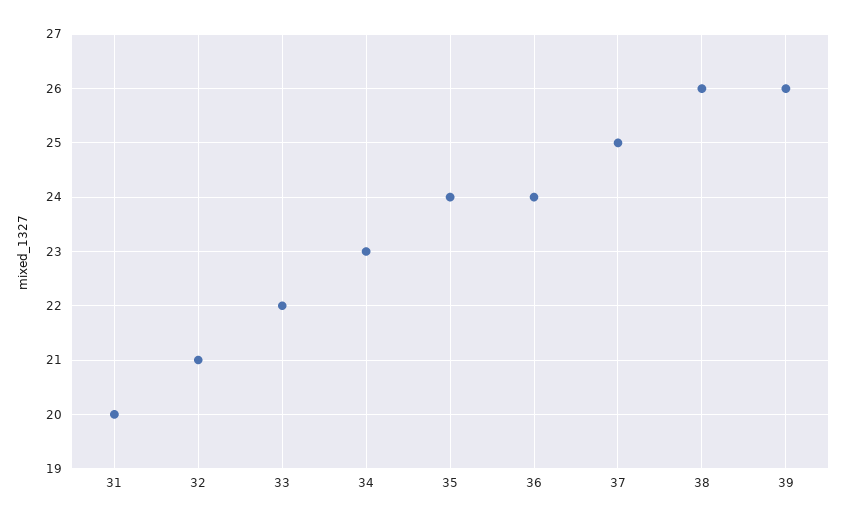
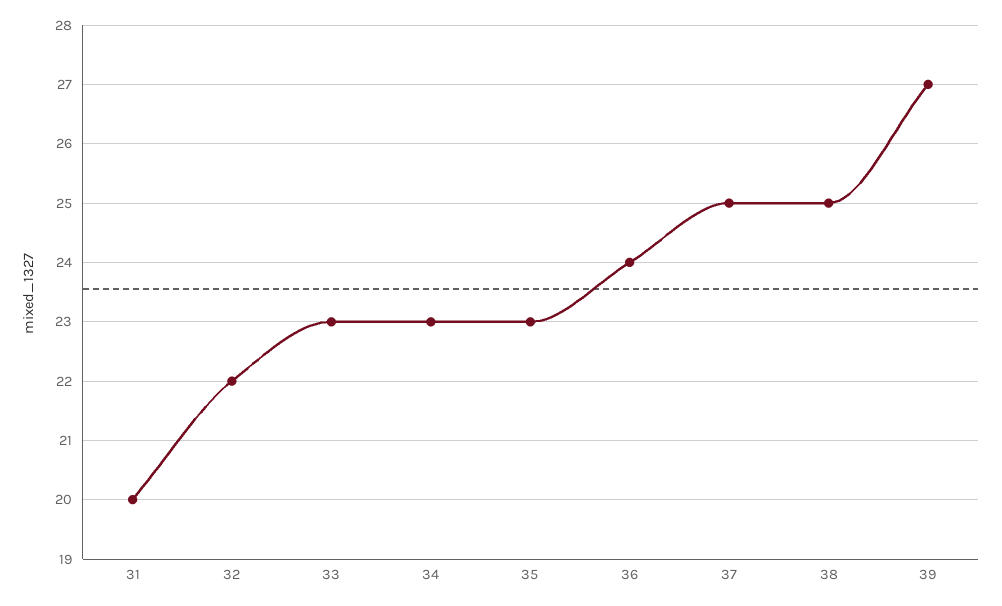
  {
    "31": 20,
-   "32": 21,
+   "32": 22,
-   "33": 22,
+   "33": 23,
    "34": 23,
-   "35": 24,
+   "35": 23,
    "36": 24,
    "37": 25,
-   "38": 26,
+   "38": 25,
-   "39": 26
+   "39": 27
  }

